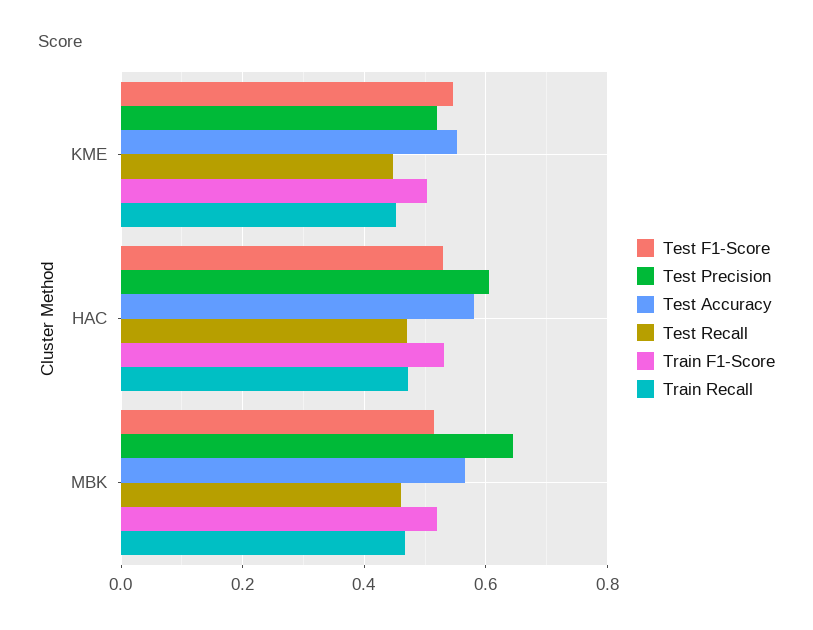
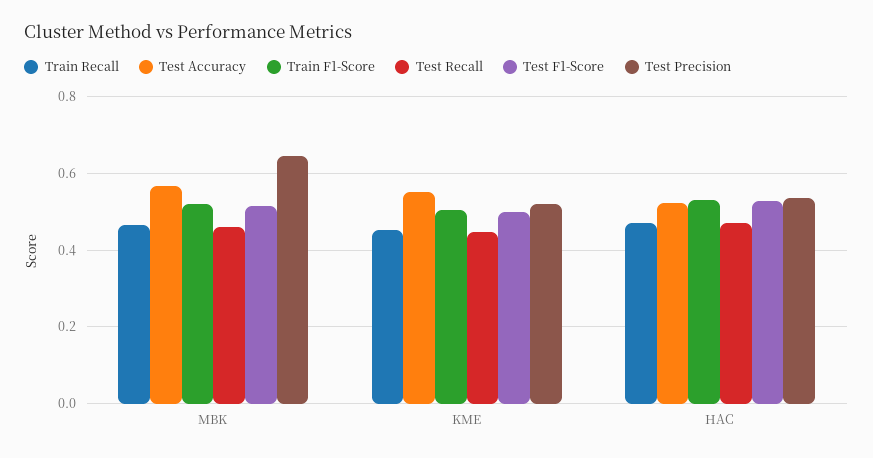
  {
    "Test F1-Score": {
-     "KME": 0.54,
+     "KME": 0.5,
      "HAC": 0.52,
      "MBK": 0.52
    },
    "Test Precision": {
      "KME": 0.52,
-     "HAC": 0.6,
+     "HAC": 0.54,
      "MBK": 0.64
    },
    "Test Accuracy": {
      "KME": 0.56,
-     "HAC": 0.58,
+     "HAC": 0.52,
      "MBK": 0.56
    },
    "Test Recall": {
      "KME": 0.44,
      "HAC": 0.48,
      "MBK": 0.46
    },
    "Train F1-Score": {
      "KME": 0.5,
      "HAC": 0.54,
      "MBK": 0.52
    },
    "Train Recall": {
      "KME": 0.46,
      "HAC": 0.48,
      "MBK": 0.46
    }
  }

